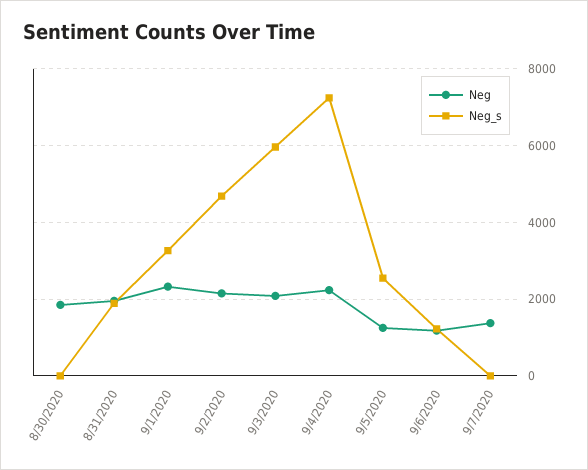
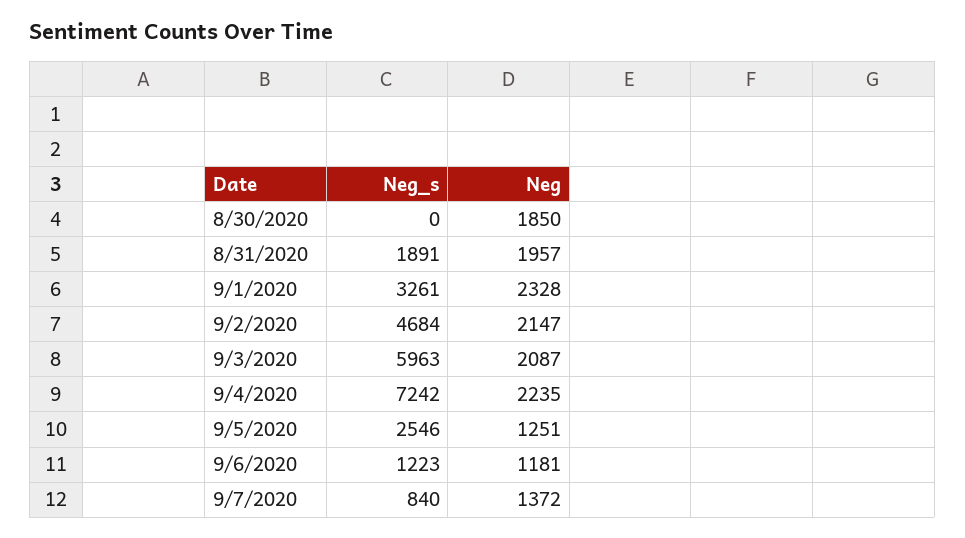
  {
    "Neg": {
      "8/30/2020": 1850,
      "8/31/2020": 1957,
      "9/1/2020": 2328,
      "9/2/2020": 2147,
      "9/3/2020": 2087,
      "9/4/2020": 2235,
      "9/5/2020": 1251,
      "9/6/2020": 1181,
      "9/7/2020": 1372
    },
    "Neg_s": {
      "8/30/2020": 0,
      "8/31/2020": 1891,
      "9/1/2020": 3261,
      "9/2/2020": 4684,
      "9/3/2020": 5963,
      "9/4/2020": 7242,
      "9/5/2020": 2546,
      "9/6/2020": 1223,
-     "9/7/2020": 0
+     "9/7/2020": 840
    }
  }

